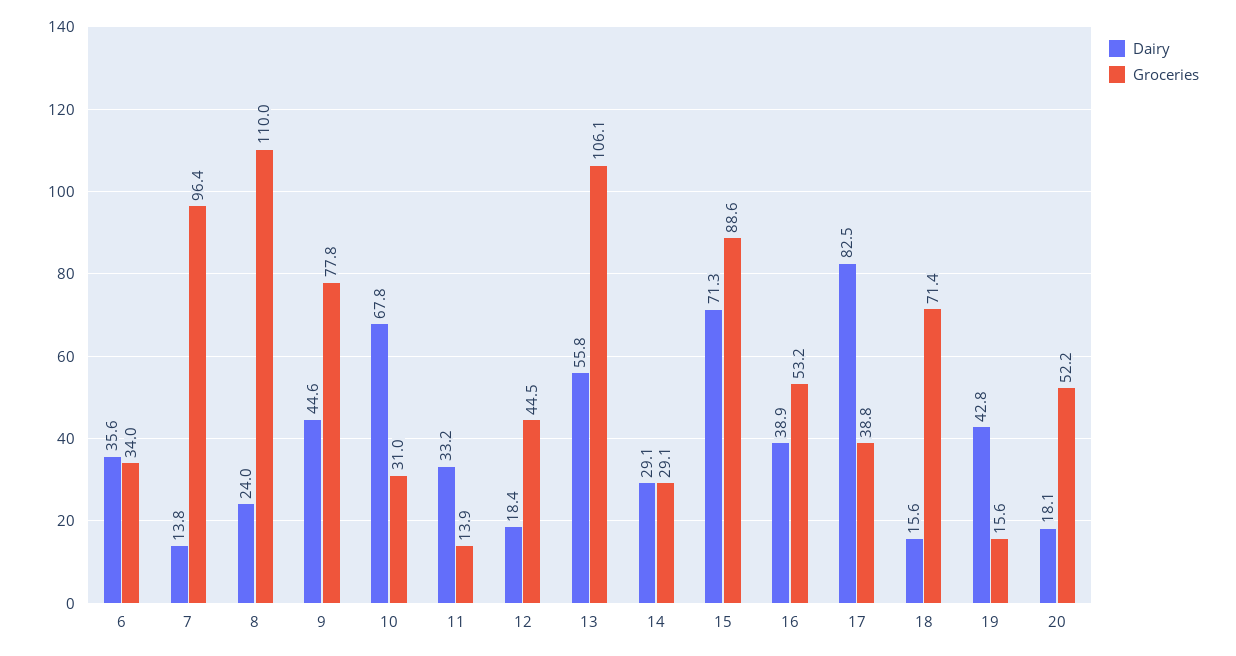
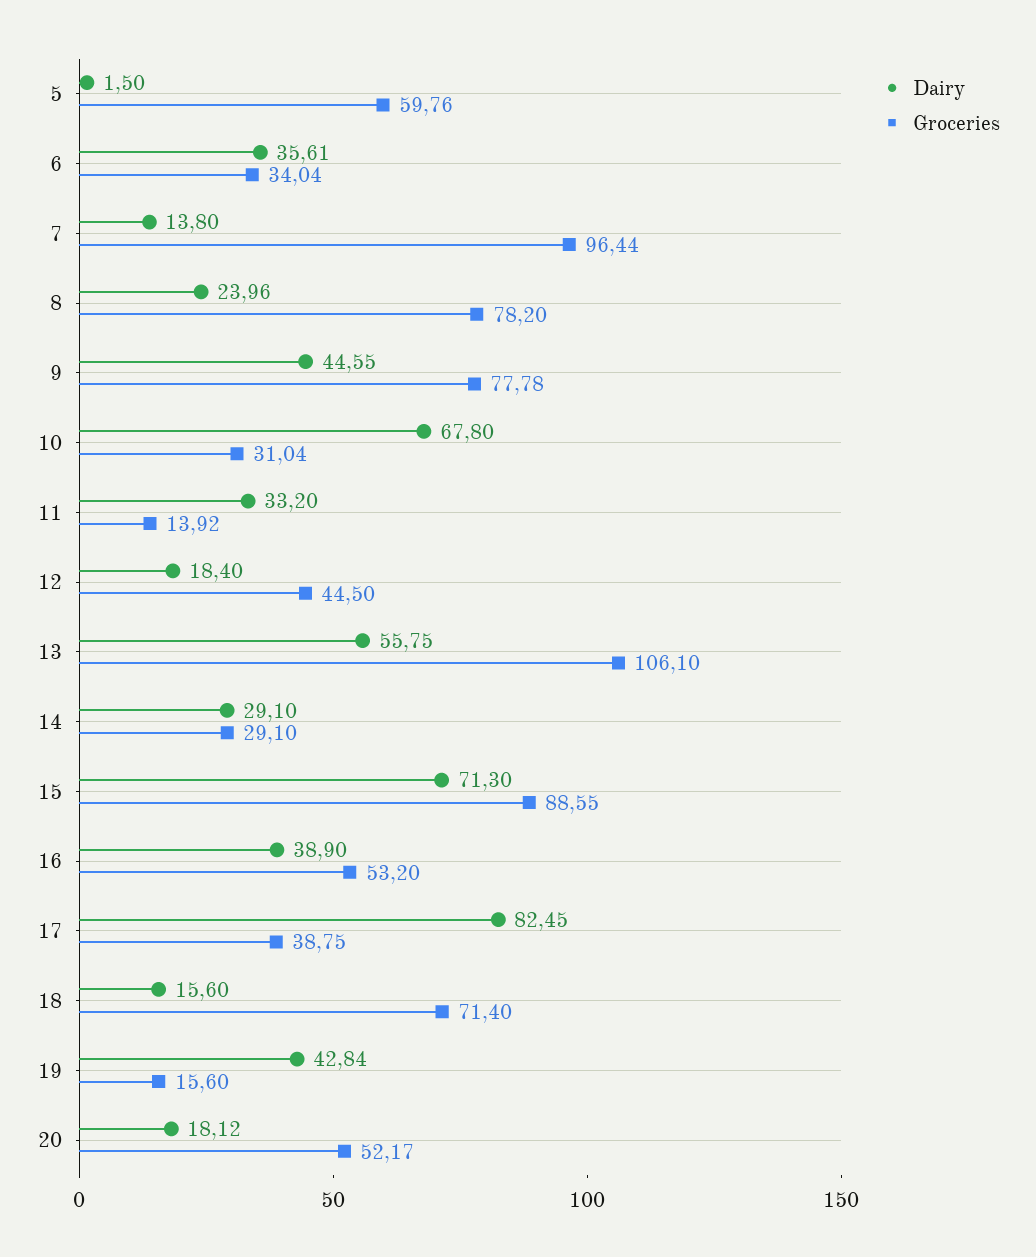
  {
    "Dairy": {
      "6": 35.61,
      "7": 13.8,
      "8": 23.96,
      "9": 44.55,
      "10": 67.8,
      "11": 33.2,
      "12": 18.4,
      "13": 55.75,
      "14": 29.1,
      "15": 71.3,
      "16": 38.9,
      "17": 82.45,
      "18": 15.6,
      "19": 42.84,
-     "20": 18.12
+     "20": 18.12,
+     "5": 1.5
    },
    "Groceries": {
      "6": 34.04,
      "7": 96.44,
-     "8": 110,
+     "8": 78.2,
      "9": 77.78,
      "10": 31.04,
      "11": 13.92,
      "12": 44.5,
      "13": 106.1,
      "14": 29.1,
      "15": 88.55,
      "16": 53.2,
      "17": 38.75,
      "18": 71.4,
      "19": 15.6,
-     "20": 52.17
+     "20": 52.17,
+     "5": 59.76
    }
  }

